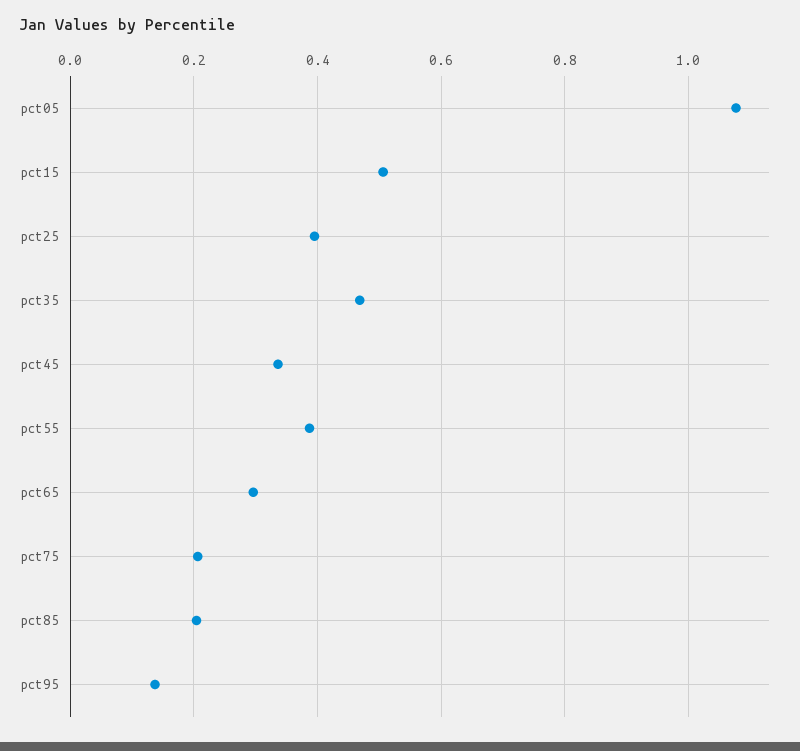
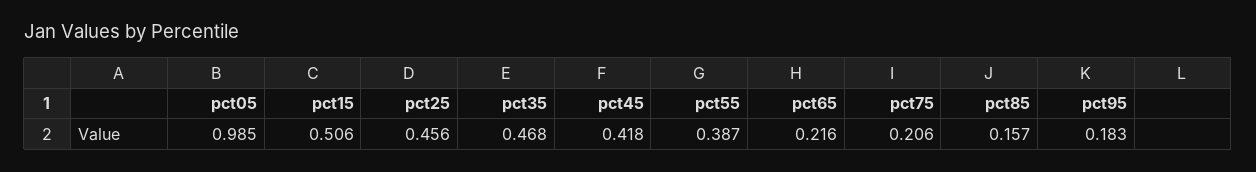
  {
-   "pct05": 1.08,
+   "pct05": 0.985,
    "pct15": 0.506,
-   "pct25": 0.4,
+   "pct25": 0.456,
    "pct35": 0.468,
-   "pct45": 0.34,
+   "pct45": 0.418,
    "pct55": 0.387,
-   "pct65": 0.3,
+   "pct65": 0.216,
    "pct75": 0.206,
-   "pct85": 0.2,
+   "pct85": 0.157,
-   "pct95": 0.14
+   "pct95": 0.183
  }

